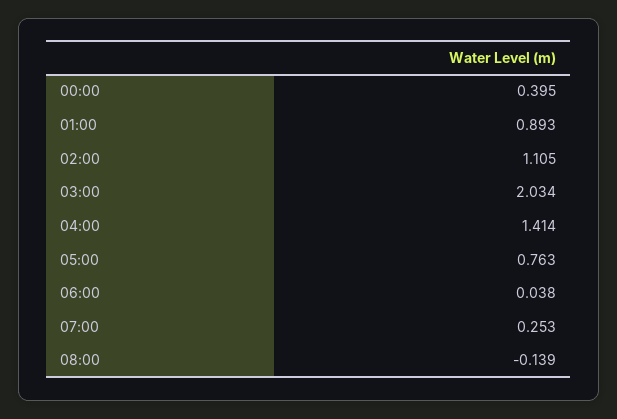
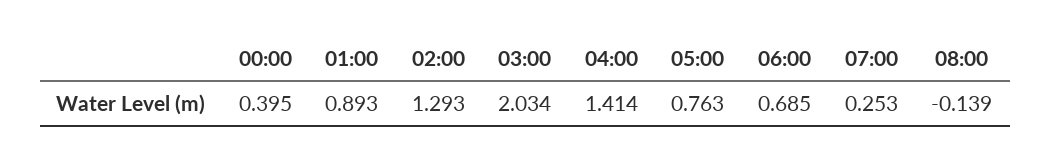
  {
    "00:00": 0.395,
    "01:00": 0.893,
-   "02:00": 1.105,
+   "02:00": 1.293,
    "03:00": 2.034,
    "04:00": 1.414,
    "05:00": 0.763,
-   "06:00": 0.038,
+   "06:00": 0.685,
    "07:00": 0.253,
    "08:00": -0.139
  }

